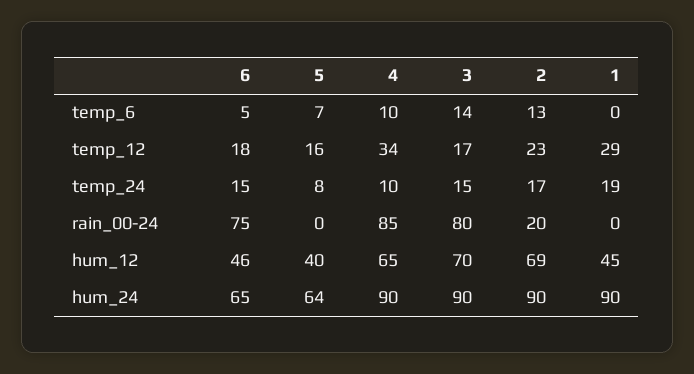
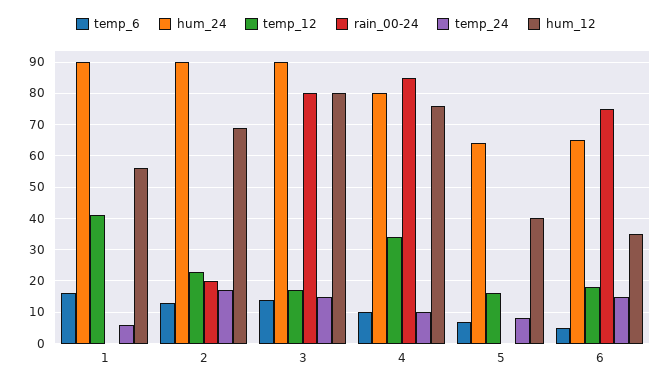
  {
    "temp_6": {
      "6": 5,
      "5": 7,
      "4": 10,
      "3": 14,
      "2": 13,
-     "1": 0
+     "1": 15
    },
    "temp_12": {
      "6": 18,
      "5": 16,
      "4": 34,
      "3": 17,
      "2": 23,
-     "1": 29
+     "1": 40
    },
    "temp_24": {
      "6": 15,
      "5": 8,
      "4": 10,
      "3": 15,
      "2": 17,
-     "1": 19
+     "1": 5
    },
    "rain_00-24": {
      "6": 75,
      "5": 0,
      "4": 85,
      "3": 80,
      "2": 20,
      "1": 0
    },
    "hum_12": {
-     "6": 46,
+     "6": 35,
      "5": 40,
-     "4": 65,
+     "4": 75,
-     "3": 70,
+     "3": 80,
      "2": 69,
-     "1": 45
+     "1": 55
    },
    "hum_24": {
      "6": 65,
      "5": 64,
-     "4": 90,
+     "4": 80,
      "3": 90,
      "2": 90,
      "1": 90
    }
  }

